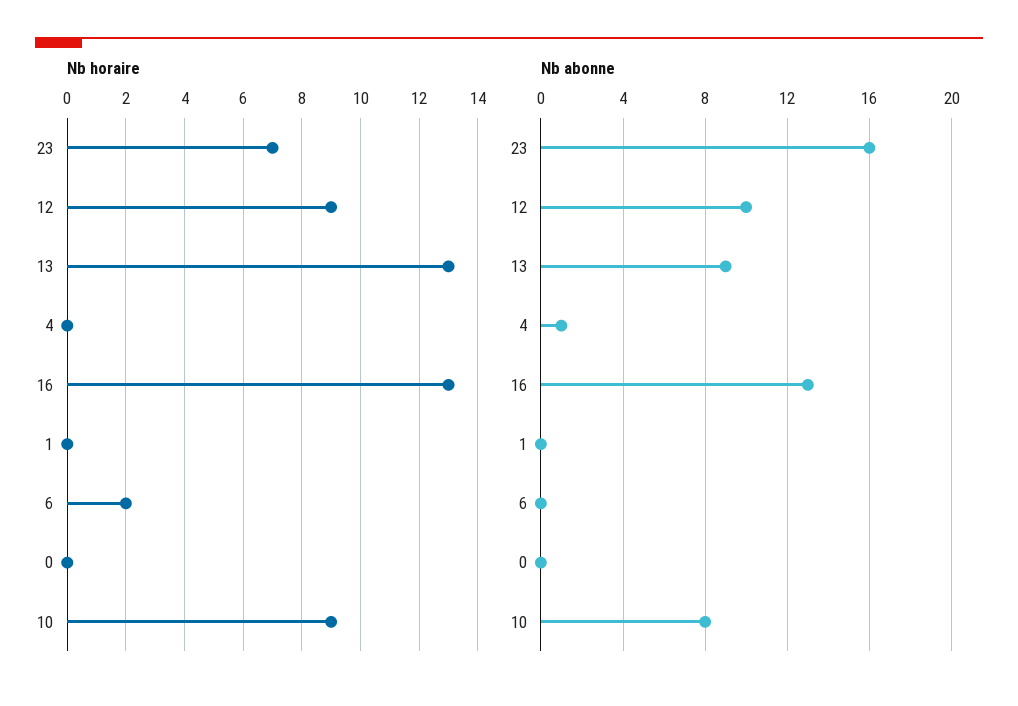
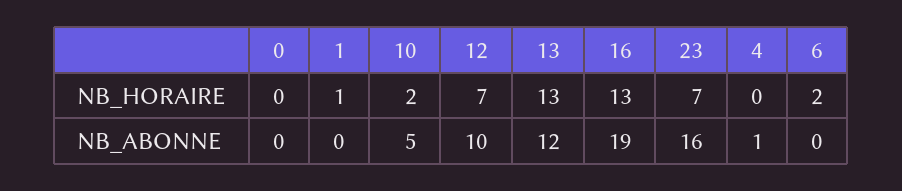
  {
    "Nb horaire": {
      "23": 7,
-     "12": 9,
+     "12": 7,
      "13": 13,
      "4": 0,
      "16": 13,
-     "1": 0,
+     "1": 1,
      "6": 2,
      "0": 0,
-     "10": 9
+     "10": 2
    },
    "Nb abonne": {
      "23": 16,
      "12": 10,
-     "13": 9,
+     "13": 12,
      "4": 1,
-     "16": 13,
+     "16": 19,
      "1": 0,
      "6": 0,
      "0": 0,
-     "10": 8
+     "10": 5
    }
  }

